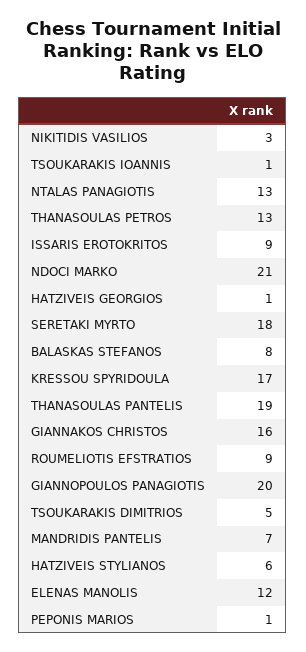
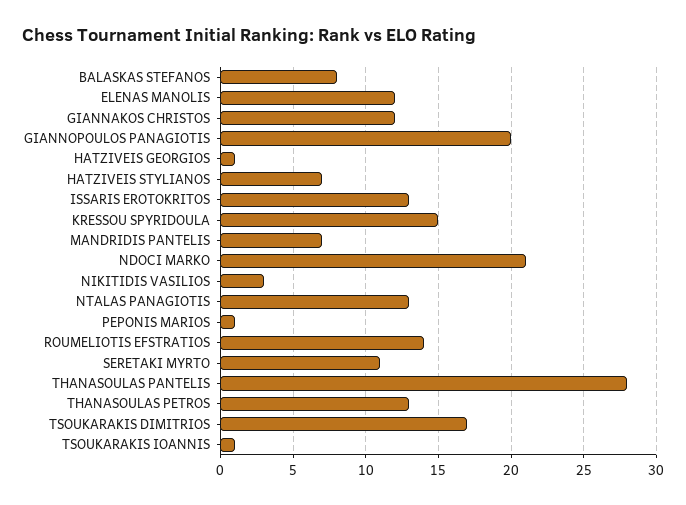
  {
    "NIKITIDIS VASILIOS": 3,
    "TSOUKARAKIS IOANNIS": 1,
    "NTALAS PANAGIOTIS": 13,
    "THANASOULAS PETROS": 13,
-   "ISSARIS EROTOKRITOS": 9,
+   "ISSARIS EROTOKRITOS": 13,
    "NDOCI MARKO": 21,
    "HATZIVEIS GEORGIOS": 1,
-   "SERETAKI MYRTO": 18,
+   "SERETAKI MYRTO": 11,
    "BALASKAS STEFANOS": 8,
-   "KRESSOU SPYRIDOULA": 17,
+   "KRESSOU SPYRIDOULA": 15,
-   "THANASOULAS PANTELIS": 19,
+   "THANASOULAS PANTELIS": 28,
-   "GIANNAKOS CHRISTOS": 16,
+   "GIANNAKOS CHRISTOS": 12,
-   "ROUMELIOTIS EFSTRATIOS": 9,
+   "ROUMELIOTIS EFSTRATIOS": 14,
    "GIANNOPOULOS PANAGIOTIS": 20,
-   "TSOUKARAKIS DIMITRIOS": 5,
+   "TSOUKARAKIS DIMITRIOS": 17,
    "MANDRIDIS PANTELIS": 7,
-   "HATZIVEIS STYLIANOS": 6,
+   "HATZIVEIS STYLIANOS": 7,
    "ELENAS MANOLIS": 12,
    "PEPONIS MARIOS": 1
  }

